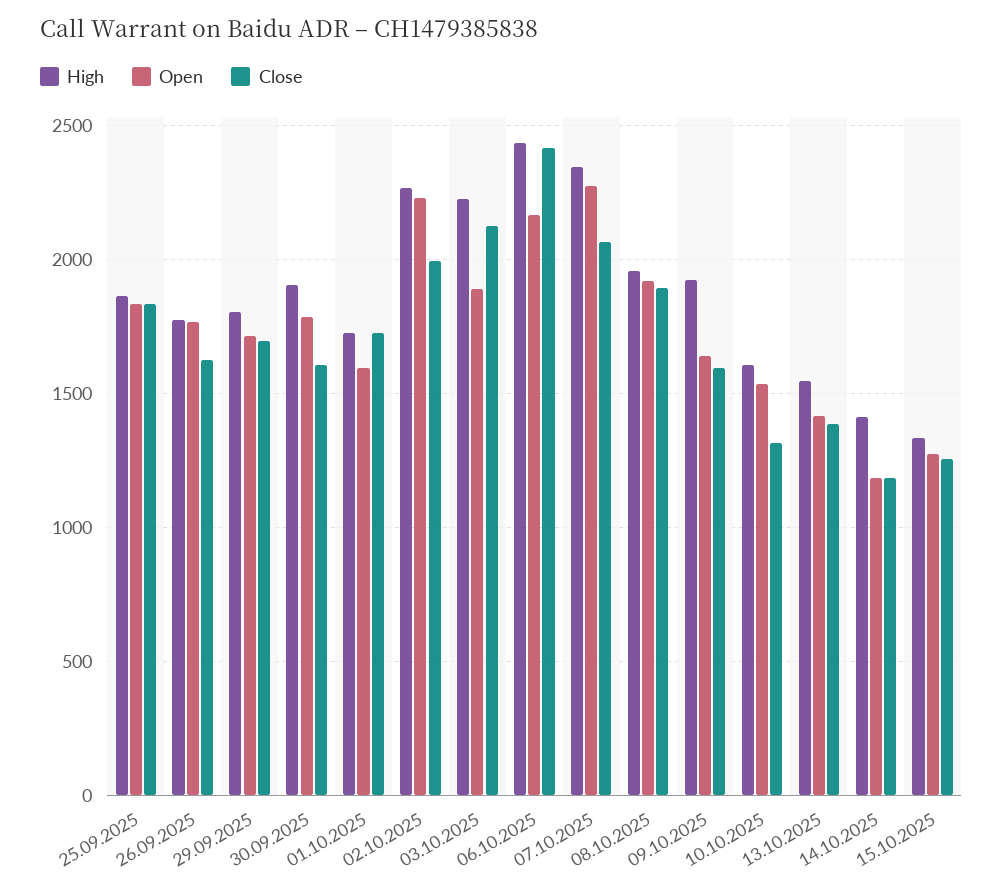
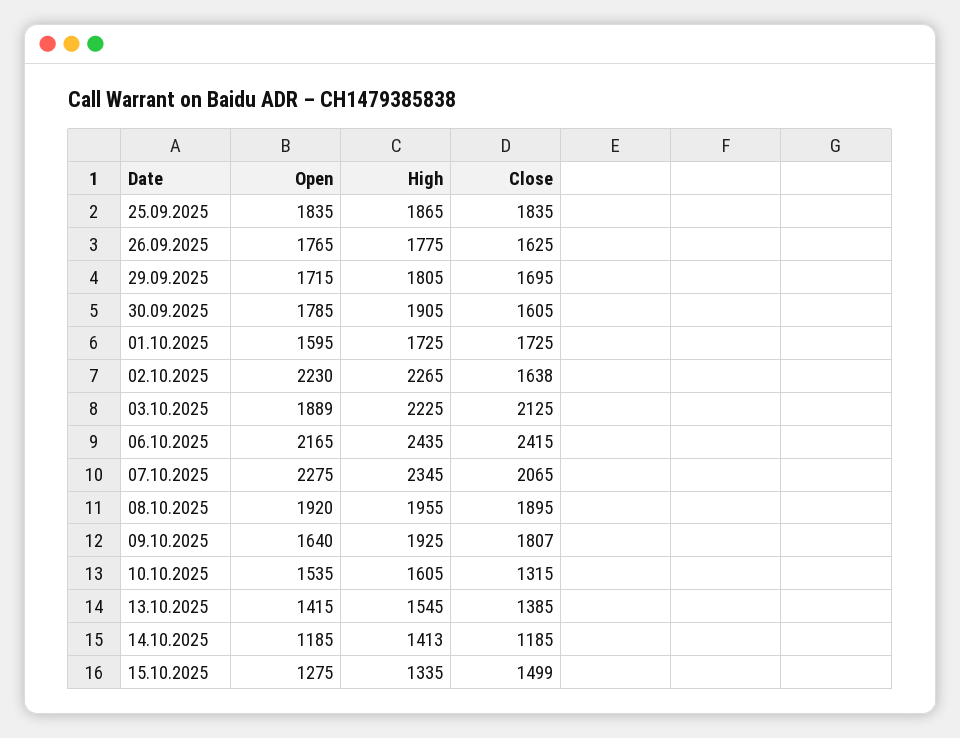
  {
    "High": {
      "25.09.2025": 1865,
      "26.09.2025": 1775,
      "29.09.2025": 1805,
      "30.09.2025": 1905,
      "01.10.2025": 1725,
      "02.10.2025": 2265,
      "03.10.2025": 2225,
      "06.10.2025": 2435,
      "07.10.2025": 2345,
      "08.10.2025": 1955,
      "09.10.2025": 1925,
      "10.10.2025": 1605,
      "13.10.2025": 1545,
      "14.10.2025": 1413,
      "15.10.2025": 1335
    },
    "Open": {
      "25.09.2025": 1835,
      "26.09.2025": 1765,
      "29.09.2025": 1715,
      "30.09.2025": 1785,
      "01.10.2025": 1595,
      "02.10.2025": 2230,
      "03.10.2025": 1889,
      "06.10.2025": 2165,
      "07.10.2025": 2275,
      "08.10.2025": 1920,
      "09.10.2025": 1640,
      "10.10.2025": 1535,
      "13.10.2025": 1415,
      "14.10.2025": 1185,
      "15.10.2025": 1275
    },
    "Close": {
      "25.09.2025": 1835,
      "26.09.2025": 1625,
      "29.09.2025": 1695,
      "30.09.2025": 1605,
      "01.10.2025": 1725,
-     "02.10.2025": 2000,
+     "02.10.2025": 1638,
      "03.10.2025": 2125,
      "06.10.2025": 2415,
      "07.10.2025": 2065,
      "08.10.2025": 1895,
-     "09.10.2025": 1600,
+     "09.10.2025": 1807,
      "10.10.2025": 1315,
      "13.10.2025": 1385,
      "14.10.2025": 1185,
-     "15.10.2025": 1250
+     "15.10.2025": 1499
    }
  }

